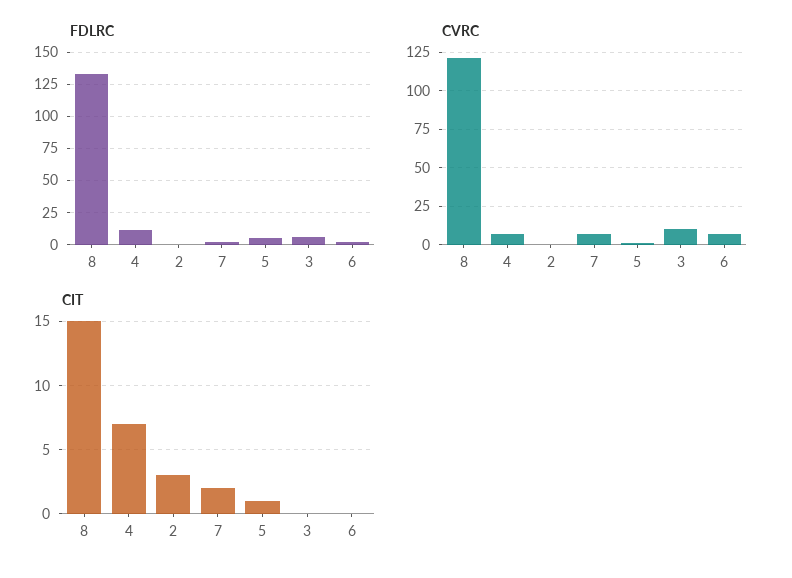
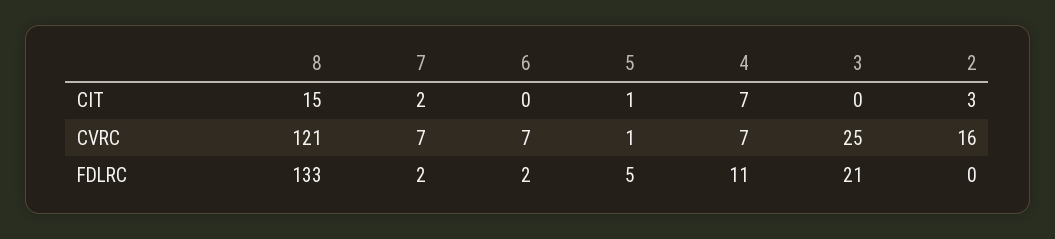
  {
    "FDLRC": {
      "8": 133,
      "4": 11,
      "2": 0,
      "7": 2,
      "5": 5,
-     "3": 5,
+     "3": 21,
      "6": 2
    },
    "CVRC": {
      "8": 121,
      "4": 7,
-     "2": 0,
+     "2": 16,
      "7": 7,
      "5": 1,
-     "3": 10,
+     "3": 25,
      "6": 7
    },
    "CIT": {
      "8": 15,
      "4": 7,
      "2": 3,
      "7": 2,
      "5": 1,
      "3": 0,
      "6": 0
    }
  }

